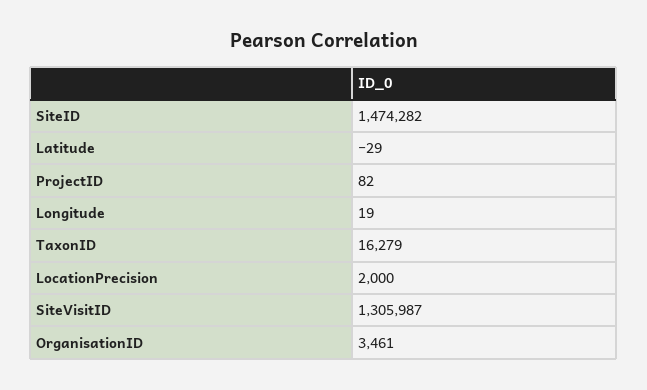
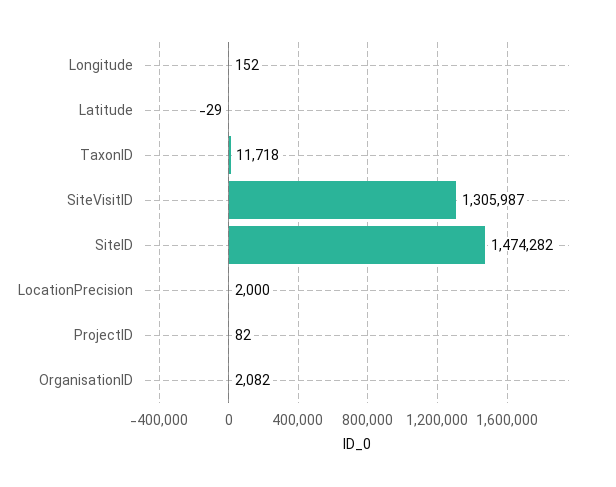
  {
    "SiteID": 1474282,
    "Latitude": -29,
    "ProjectID": 82,
-   "Longitude": 19,
+   "Longitude": 152,
-   "TaxonID": 16279,
+   "TaxonID": 11718,
    "LocationPrecision": 2000,
    "SiteVisitID": 1305987,
-   "OrganisationID": 3461
+   "OrganisationID": 2082
  }

